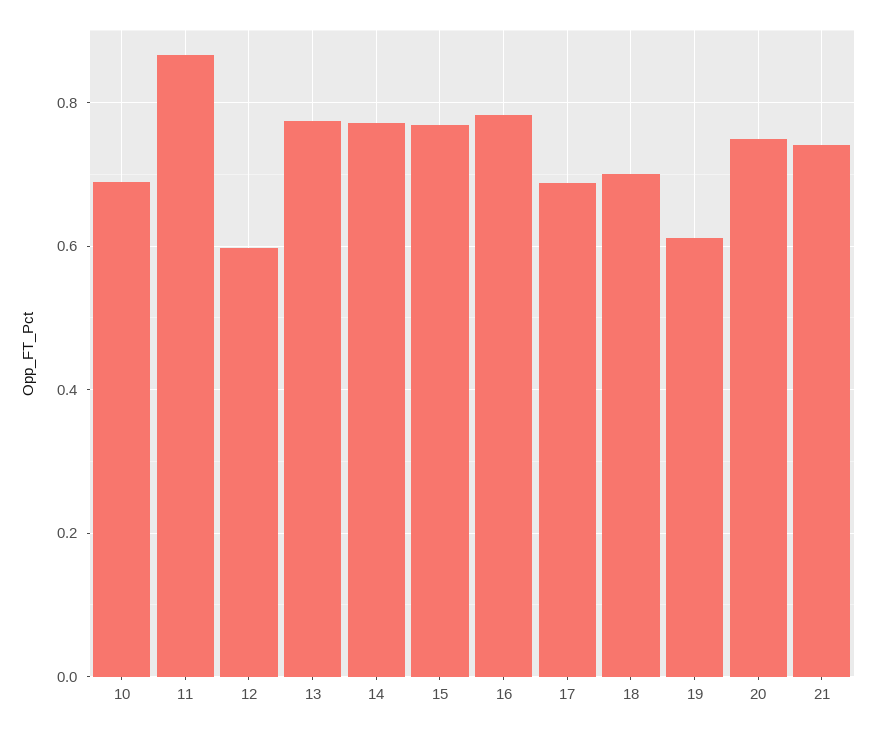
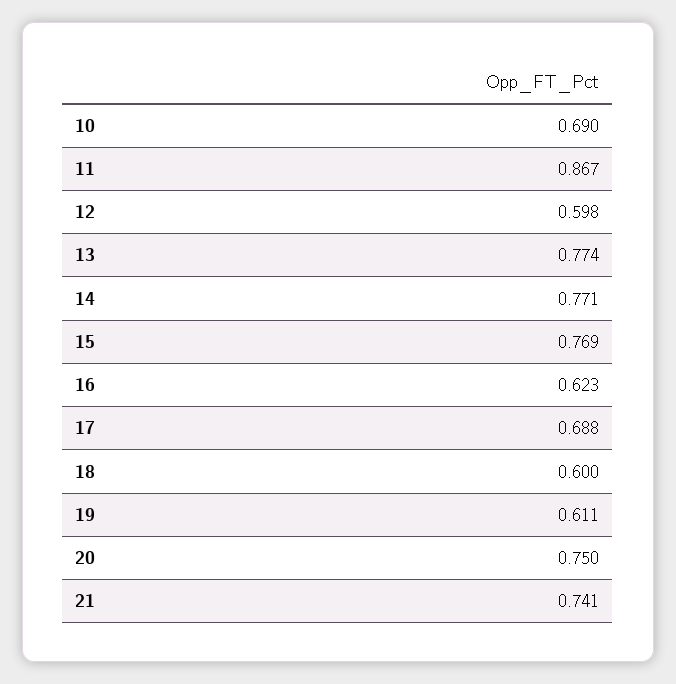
  {
    "10": 0.69,
    "11": 0.867,
    "12": 0.598,
    "13": 0.774,
    "14": 0.771,
    "15": 0.769,
-   "16": 0.78,
+   "16": 0.623,
    "17": 0.688,
-   "18": 0.7,
+   "18": 0.6,
    "19": 0.611,
    "20": 0.75,
    "21": 0.741
  }

